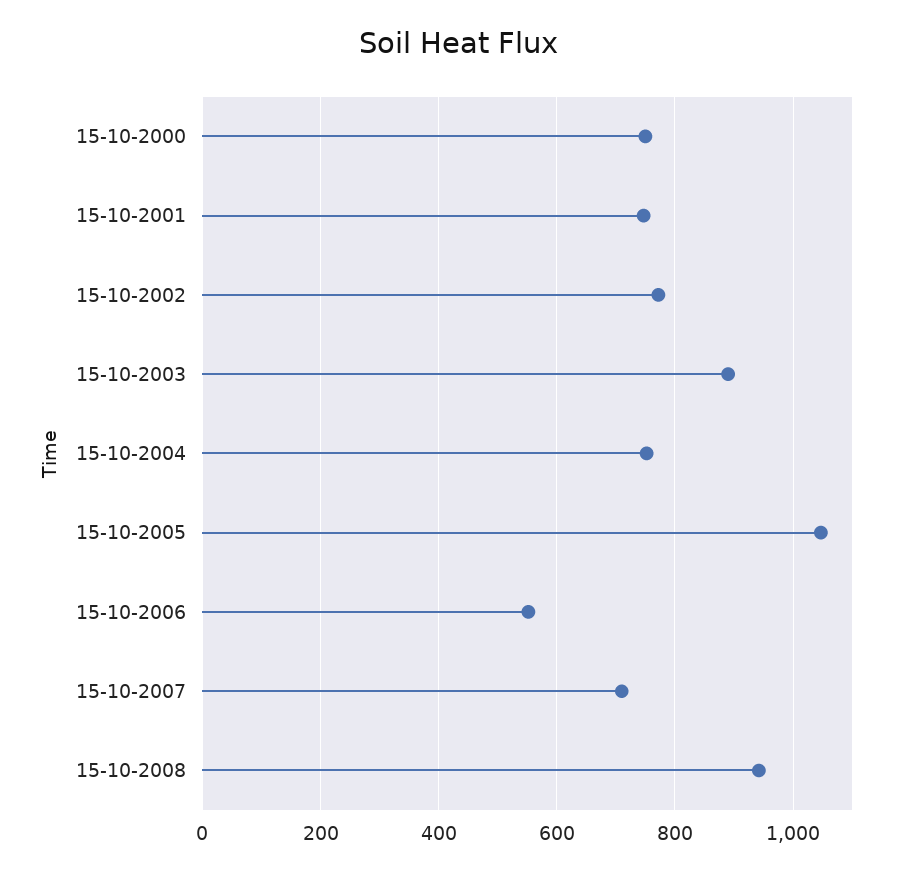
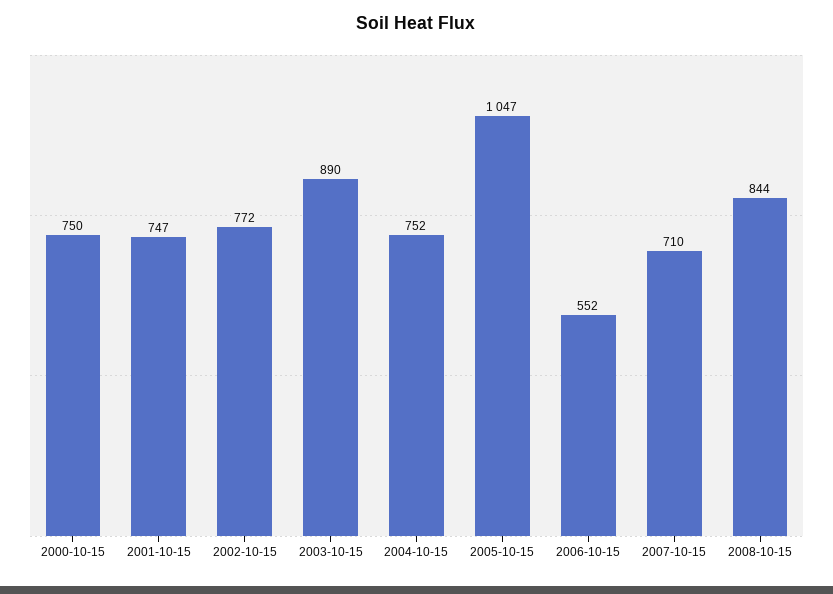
  {
    "15-10-2000": 750,
    "15-10-2001": 747,
    "15-10-2002": 772,
    "15-10-2003": 890,
    "15-10-2004": 752,
    "15-10-2005": 1047,
    "15-10-2006": 552,
    "15-10-2007": 710,
-   "15-10-2008": 940
+   "15-10-2008": 844
  }

